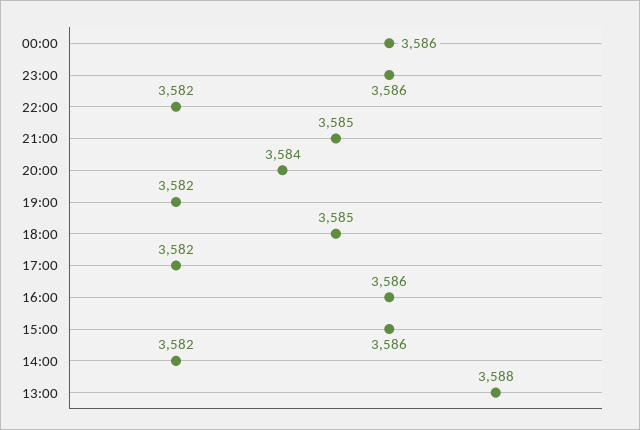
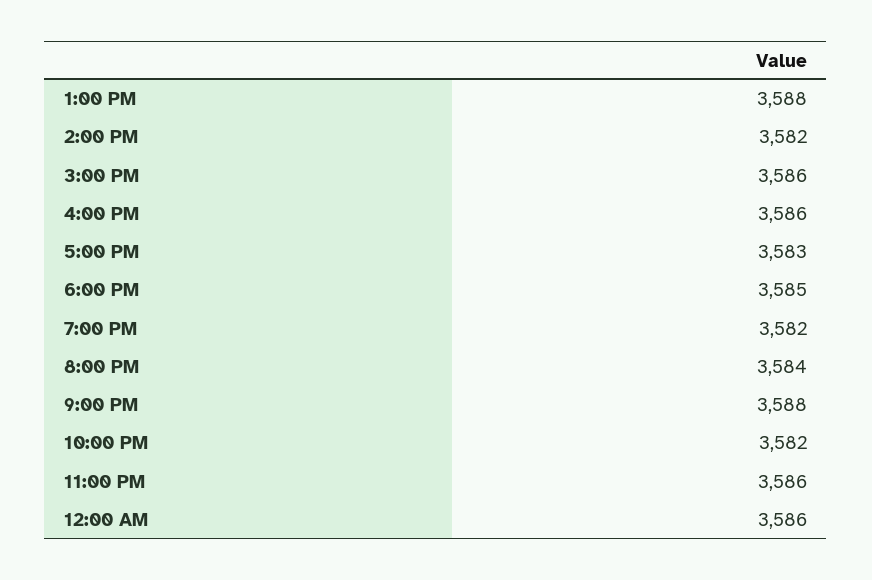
  {
    "00:00": 3586,
    "23:00": 3586,
    "22:00": 3582,
-   "21:00": 3585,
+   "21:00": 3588,
    "20:00": 3584,
    "19:00": 3582,
    "18:00": 3585,
-   "17:00": 3582,
+   "17:00": 3583,
    "16:00": 3586,
    "15:00": 3586,
    "14:00": 3582,
    "13:00": 3588
  }

